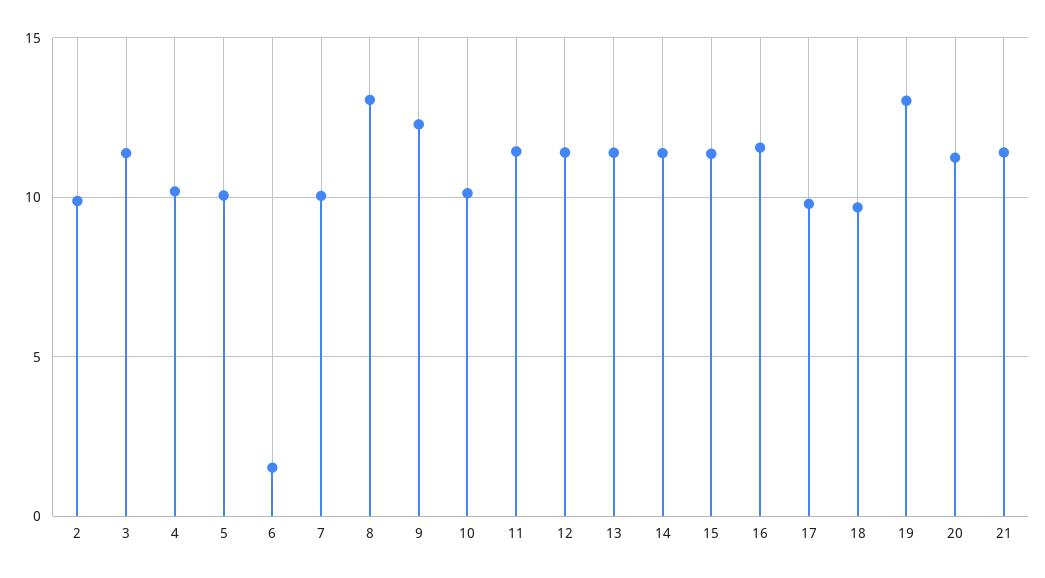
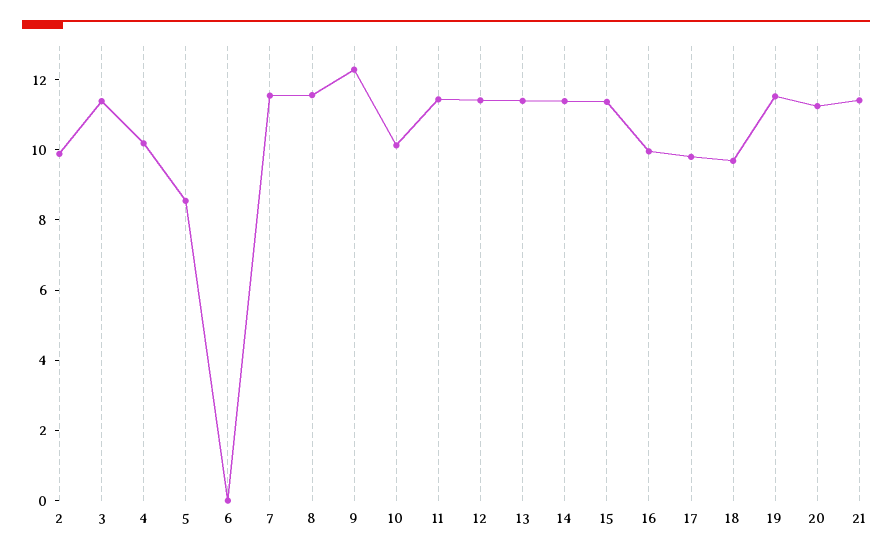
  {
    "2": 10,
    "3": 11.5,
    "4": 10,
-   "5": 10,
+   "5": 8.5,
-   "6": 1.5,
+   "6": 0,
-   "7": 10,
+   "7": 11.5,
-   "8": 13,
+   "8": 11.5,
    "9": 12.5,
    "10": 10,
    "11": 11.5,
    "12": 11.5,
    "13": 11.5,
    "14": 11.5,
    "15": 11.5,
-   "16": 11.5,
+   "16": 10,
    "17": 10,
    "18": 9.5,
-   "19": 13,
+   "19": 11.5,
    "20": 11,
    "21": 11.5
  }

